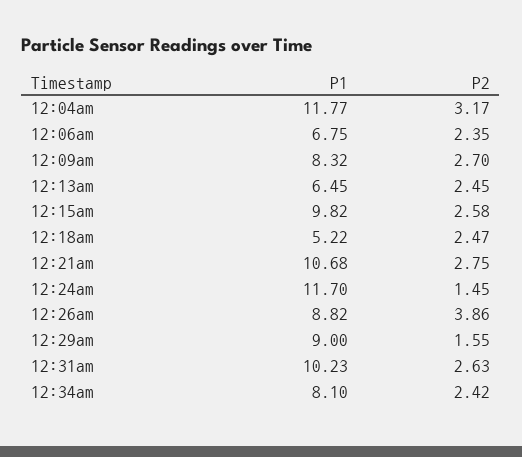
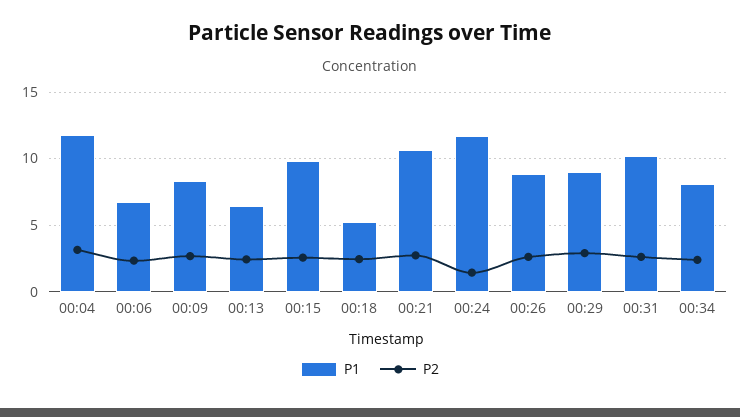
  {
    "P1": {
      "12:04am": 11.77,
      "12:06am": 6.75,
      "12:09am": 8.32,
      "12:13am": 6.45,
      "12:15am": 9.82,
      "12:18am": 5.22,
      "12:21am": 10.68,
      "12:24am": 11.7,
      "12:26am": 8.82,
      "12:29am": 9,
      "12:31am": 10.23,
      "12:34am": 8.1
    },
    "P2": {
      "12:04am": 3.17,
      "12:06am": 2.35,
      "12:09am": 2.7,
      "12:13am": 2.45,
      "12:15am": 2.58,
      "12:18am": 2.47,
      "12:21am": 2.75,
      "12:24am": 1.45,
-     "12:26am": 3.86,
+     "12:26am": 2.5,
-     "12:29am": 1.55,
+     "12:29am": 3,
      "12:31am": 2.63,
      "12:34am": 2.42
    }
  }

